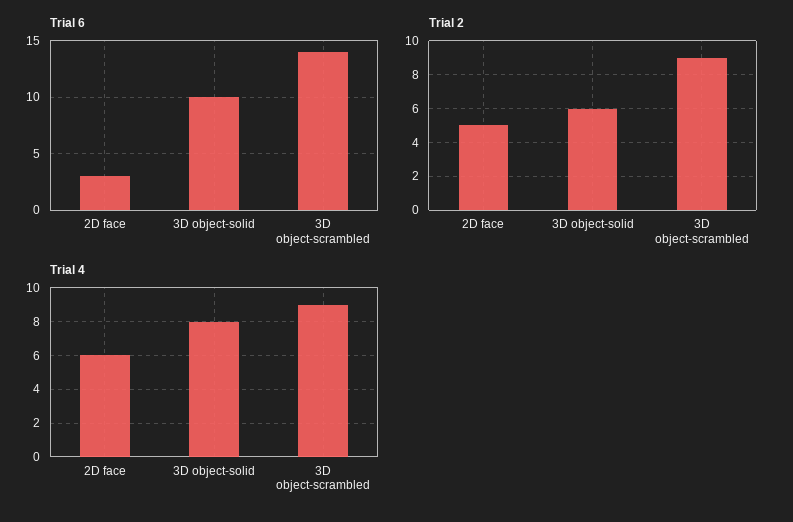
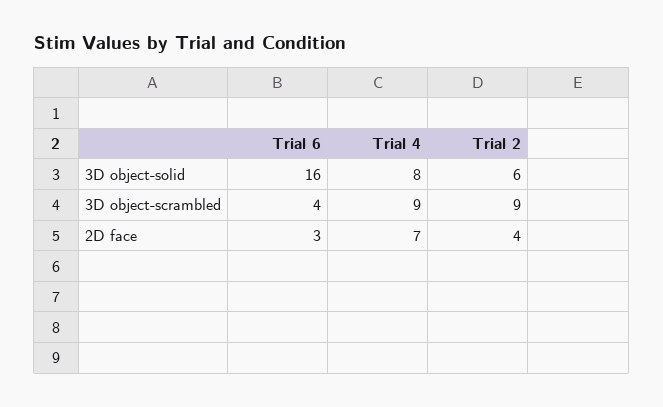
  {
    "Trial 6": {
      "2D face": 3,
-     "3D object-solid": 10,
+     "3D object-solid": 16,
-     "3D object-scrambled": 14
+     "3D object-scrambled": 4
    },
    "Trial 2": {
-     "2D face": 5,
+     "2D face": 4,
      "3D object-solid": 6,
      "3D object-scrambled": 9
    },
    "Trial 4": {
-     "2D face": 6,
+     "2D face": 7,
      "3D object-solid": 8,
      "3D object-scrambled": 9
    }
  }

